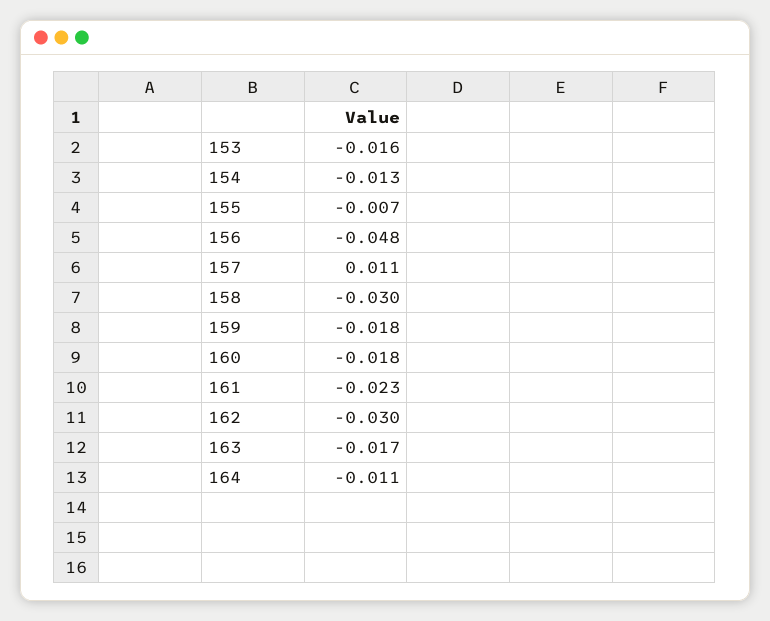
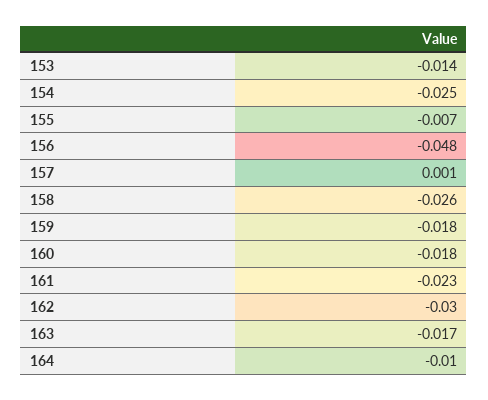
  {
-   "153": -0.016,
+   "153": -0.014,
-   "154": -0.013,
+   "154": -0.025,
    "155": -0.007,
    "156": -0.048,
-   "157": 0.011,
+   "157": 0.001,
-   "158": -0.03,
+   "158": -0.026,
    "159": -0.018,
    "160": -0.018,
    "161": -0.023,
    "162": -0.03,
    "163": -0.017,
-   "164": -0.011
+   "164": -0.01
  }

